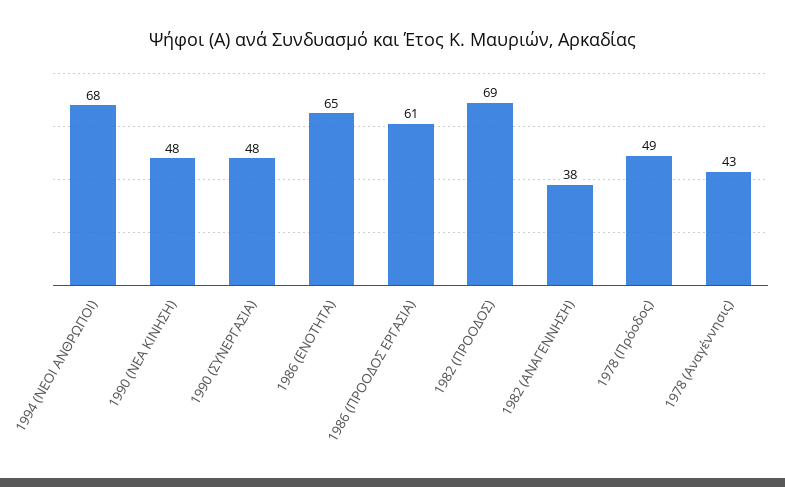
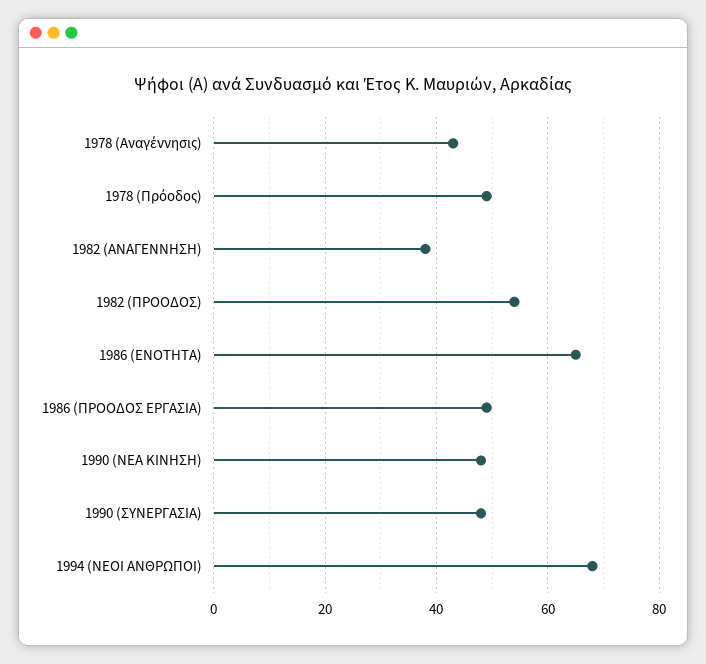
  {
    "1994 (ΝΕΟΙ ΑΝΘΡΩΠΟΙ)": 68,
    "1990 (ΝΕΑ ΚΙΝΗΣΗ)": 48,
    "1990 (ΣΥΝΕΡΓΑΣΙΑ)": 48,
    "1986 (ΕΝΟΤΗΤΑ)": 65,
-   "1986 (ΠΡΟΟΔΟΣ ΕΡΓΑΣΙΑ)": 61,
+   "1986 (ΠΡΟΟΔΟΣ ΕΡΓΑΣΙΑ)": 50,
-   "1982 (ΠΡΟΟΔΟΣ)": 69,
+   "1982 (ΠΡΟΟΔΟΣ)": 55,
    "1982 (ΑΝΑΓΕΝΝΗΣΗ)": 38,
    "1978 (Πρόοδος)": 49,
    "1978 (Αναγέννησις)": 43
  }

